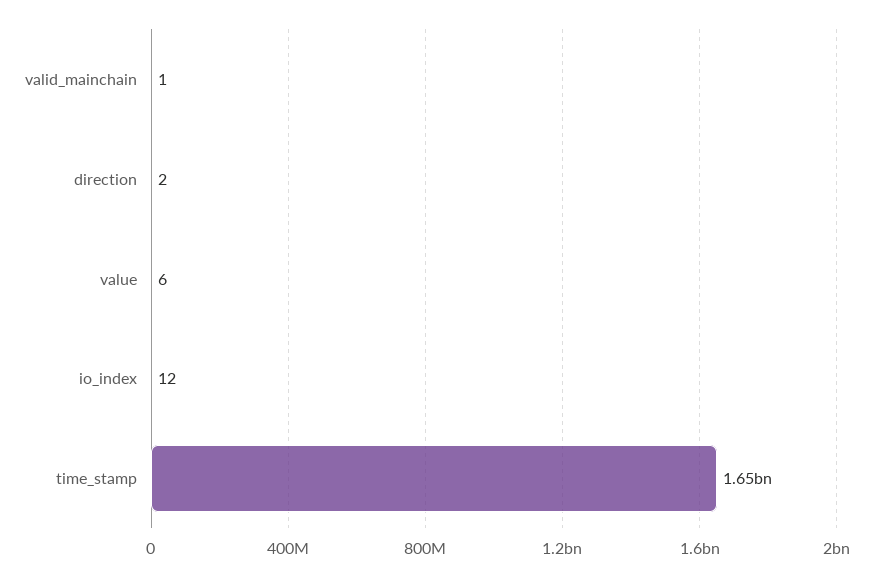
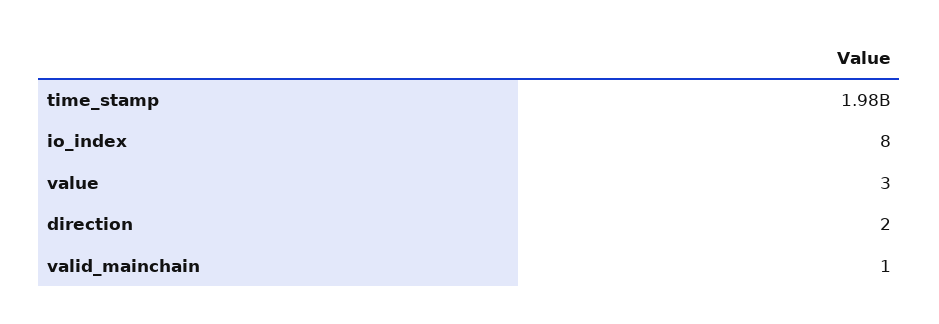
  {
    "valid_mainchain": 1,
    "direction": 2,
-   "value": 6,
+   "value": 3,
-   "io_index": 12,
+   "io_index": 8,
-   "time_stamp": 1650000000
+   "time_stamp": 1980000000
  }

